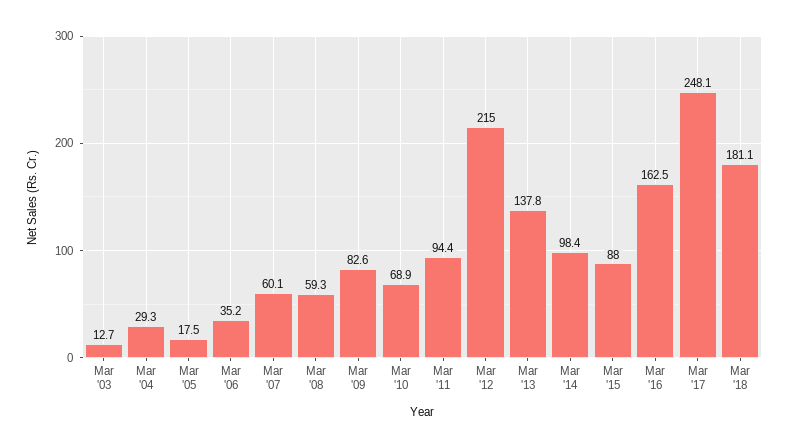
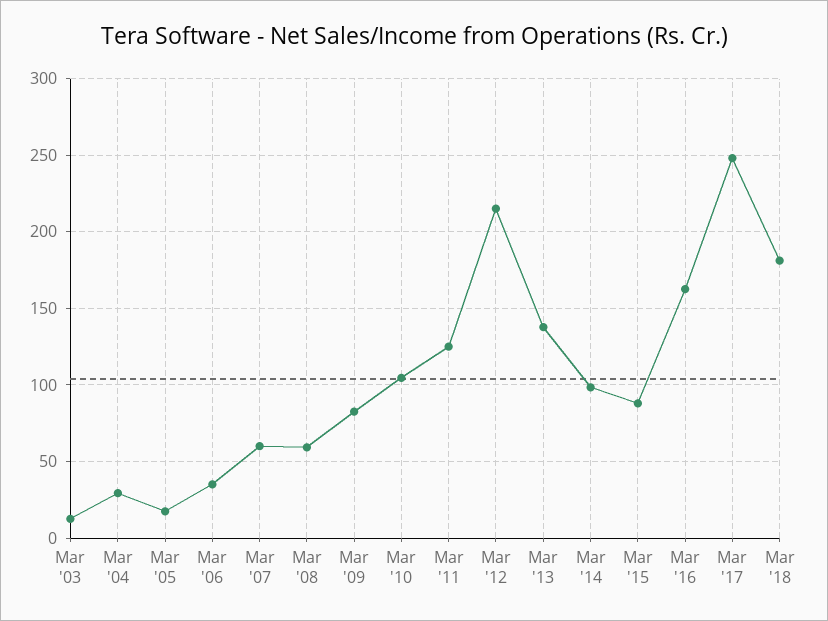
  {
    "Mar '03": 12.7,
    "Mar '04": 29.3,
    "Mar '05": 17.5,
    "Mar '06": 35.2,
    "Mar '07": 60.1,
    "Mar '08": 59.3,
    "Mar '09": 82.6,
-   "Mar '10": 68.9,
+   "Mar '10": 105,
-   "Mar '11": 94.4,
+   "Mar '11": 125,
    "Mar '12": 215,
    "Mar '13": 137.8,
    "Mar '14": 98.4,
    "Mar '15": 88,
    "Mar '16": 162.5,
    "Mar '17": 248.1,
    "Mar '18": 181.1
  }

